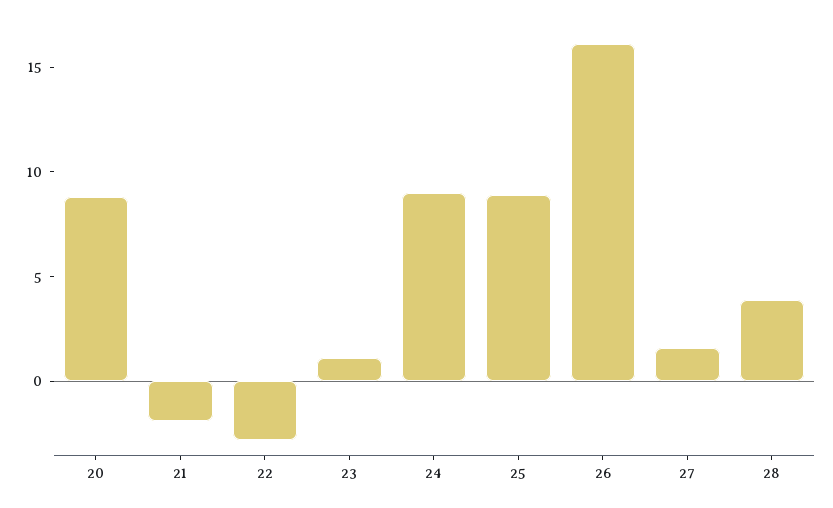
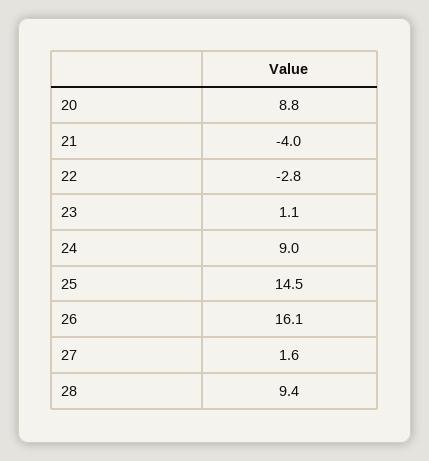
  {
    "20": 8.8,
-   "21": -2,
+   "21": -4,
    "22": -2.8,
    "23": 1.1,
    "24": 9,
-   "25": 9,
+   "25": 14.5,
    "26": 16.1,
    "27": 1.6,
-   "28": 4
+   "28": 9.4
  }

